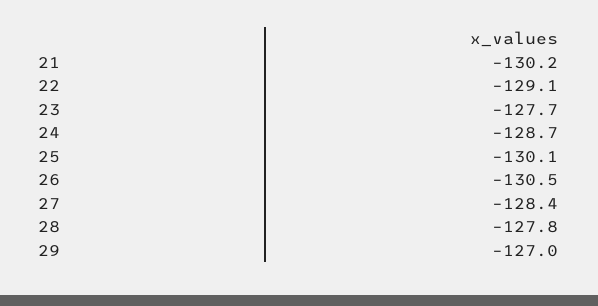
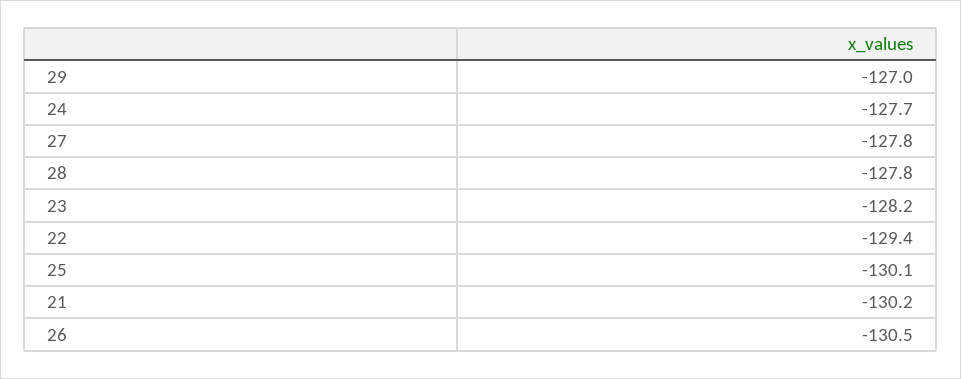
  {
    "21": -130.2,
-   "22": -129.1,
+   "22": -129.4,
-   "23": -127.7,
+   "23": -128.2,
-   "24": -128.7,
+   "24": -127.7,
    "25": -130.1,
    "26": -130.5,
-   "27": -128.4,
+   "27": -127.8,
    "28": -127.8,
    "29": -127
  }

